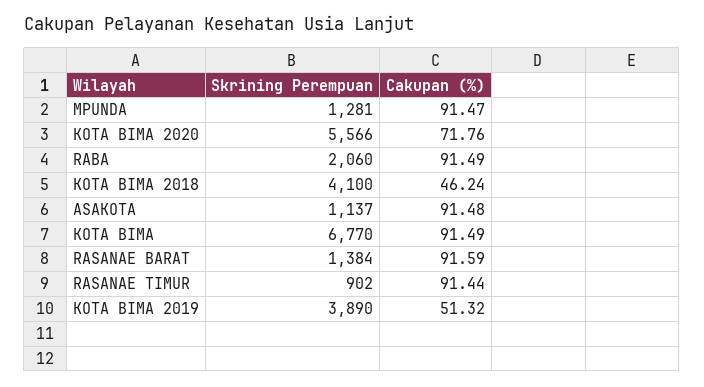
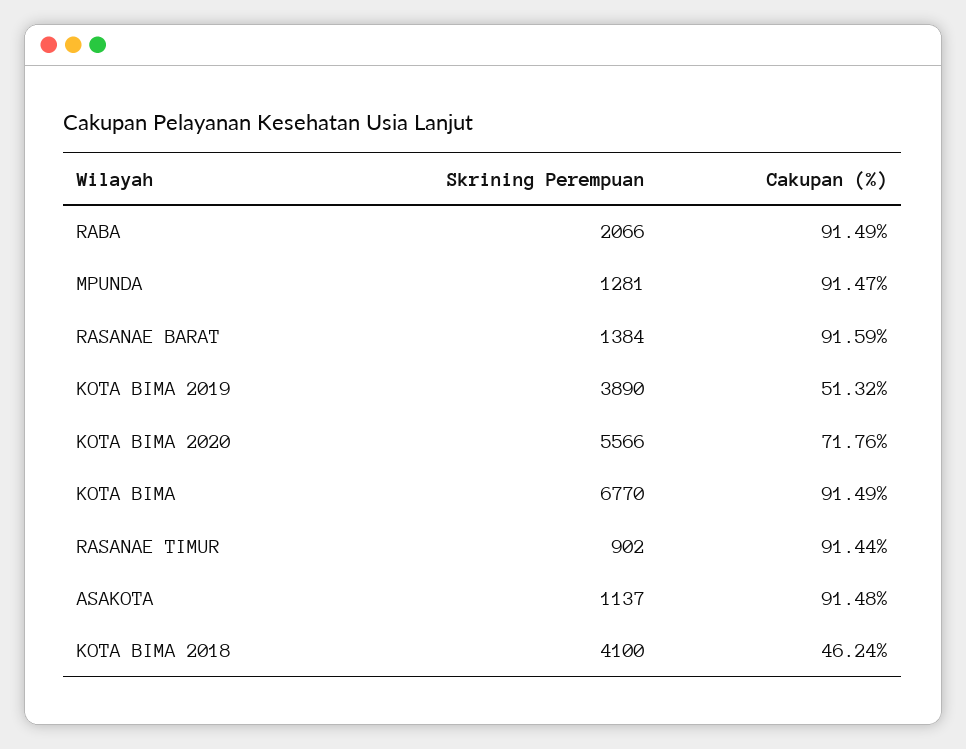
  {
    "Skrining Perempuan": {
      "MPUNDA": 1281,
      "KOTA BIMA 2020": 5566,
-     "RABA": 2060,
+     "RABA": 2066,
      "KOTA BIMA 2018": 4100,
      "ASAKOTA": 1137,
      "KOTA BIMA": 6770,
      "RASANAE BARAT": 1384,
      "RASANAE TIMUR": 902,
      "KOTA BIMA 2019": 3890
    },
    "Cakupan (%)": {
      "MPUNDA": 91.47,
      "KOTA BIMA 2020": 71.76,
      "RABA": 91.49,
      "KOTA BIMA 2018": 46.24,
      "ASAKOTA": 91.48,
      "KOTA BIMA": 91.49,
      "RASANAE BARAT": 91.59,
      "RASANAE TIMUR": 91.44,
      "KOTA BIMA 2019": 51.32
    }
  }

